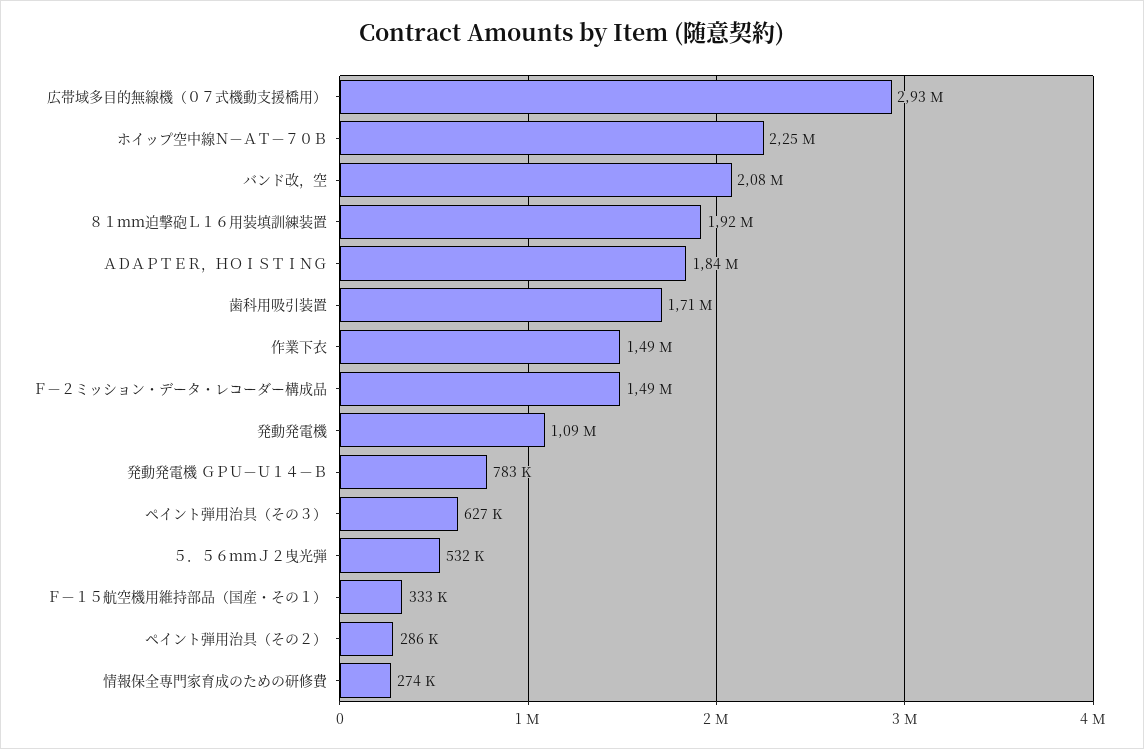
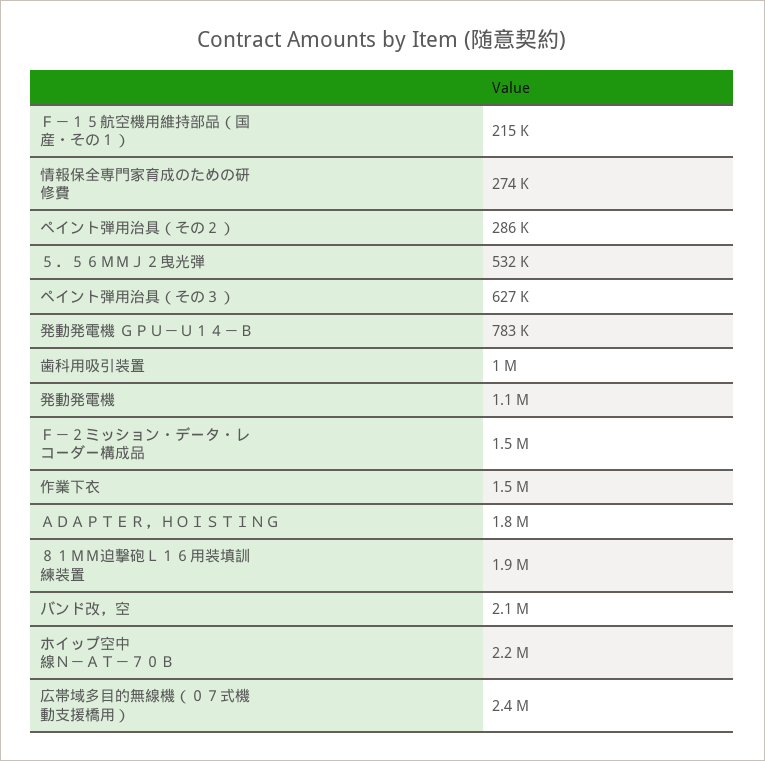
  {
-   "広帯域多目的無線機（０７式機動支援橋用）": 2930000,
+   "広帯域多目的無線機（０７式機動支援橋用）": 2400000,
    "ホイップ空中線Ｎ－ＡＴ－７０Ｂ": 2250000,
    "バンド改，空": 2080000,
    "８１ｍｍ迫撃砲Ｌ１６用装填訓練装置": 1920000,
    "ＡＤＡＰＴＥＲ，ＨＯＩＳＴＩＮＧ": 1840000,
-   "歯科用吸引装置": 1710000,
+   "歯科用吸引装置": 1000000,
    "作業下衣": 1490000,
    "Ｆ－２ミッション・データ・レコーダー構成品": 1490000,
    "発動発電機": 1090000,
    "発動発電機 ＧＰＵ－Ｕ１４－Ｂ": 783000,
    "ペイント弾用治具（その３）": 627000,
    "５．５６ｍｍＪ２曳光弾": 532000,
-   "Ｆ－１５航空機用維持部品（国産・その１）": 333000,
+   "Ｆ－１５航空機用維持部品（国産・その１）": 215000,
    "ペイント弾用治具（その２）": 286000,
    "情報保全専門家育成のための研修費": 274000
  }

